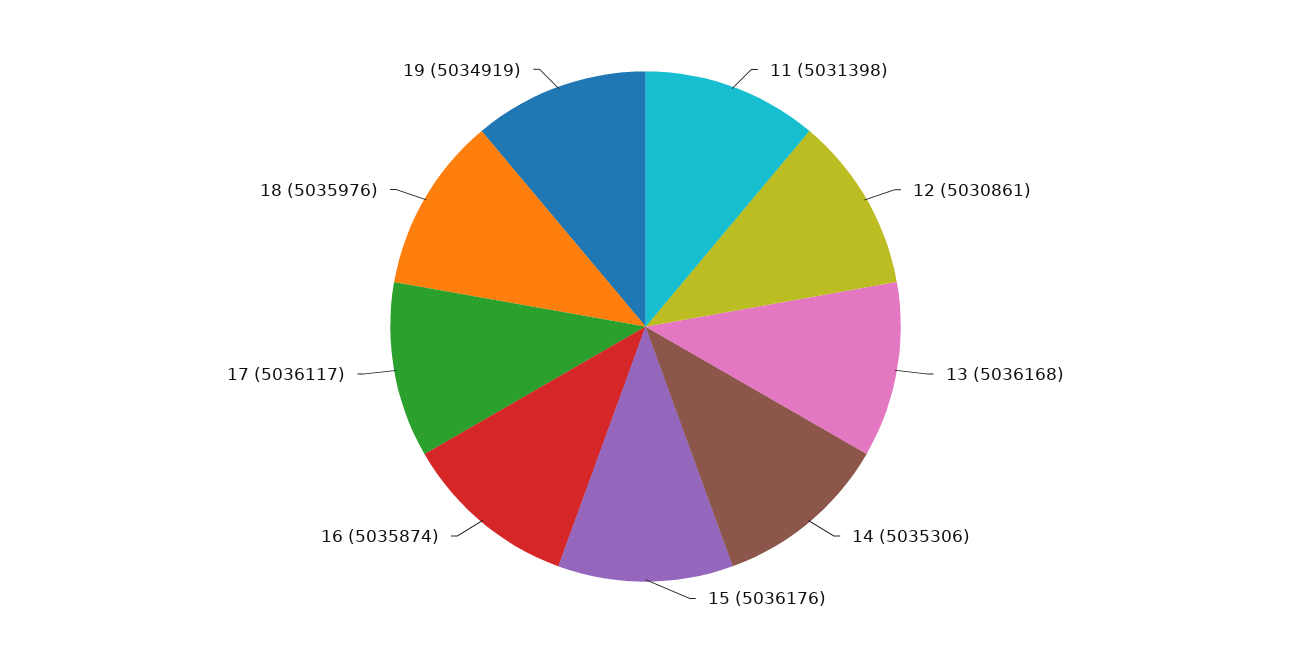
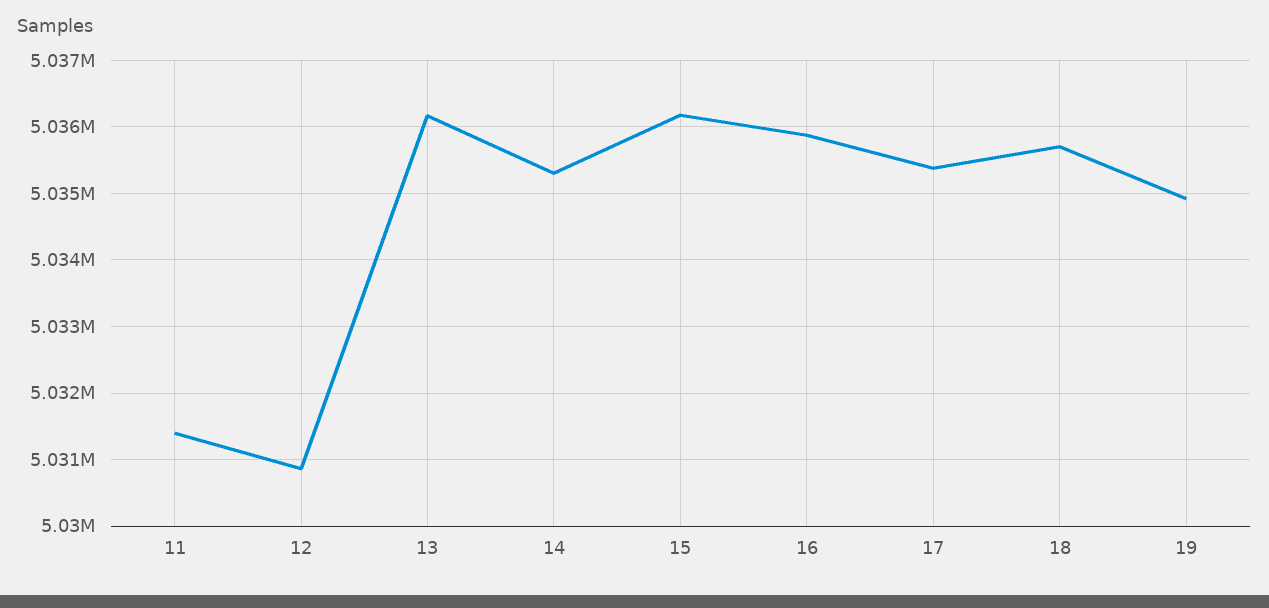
  {
    "11": 5031398,
    "12": 5030861,
    "13": 5036168,
    "14": 5035306,
    "15": 5036176,
    "16": 5035874,
-   "17": 5036117,
+   "17": 5035400,
-   "18": 5035976,
+   "18": 5035700,
    "19": 5034919
  }

